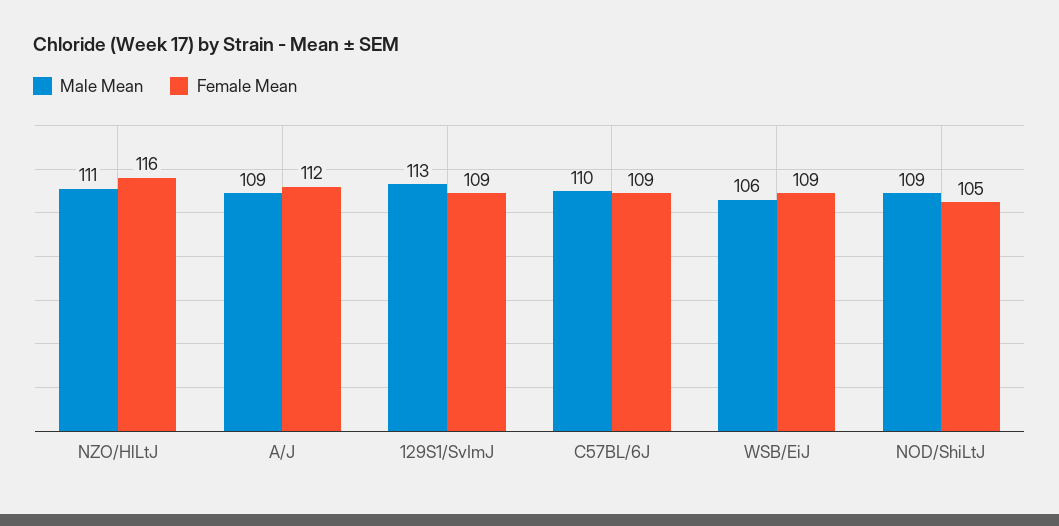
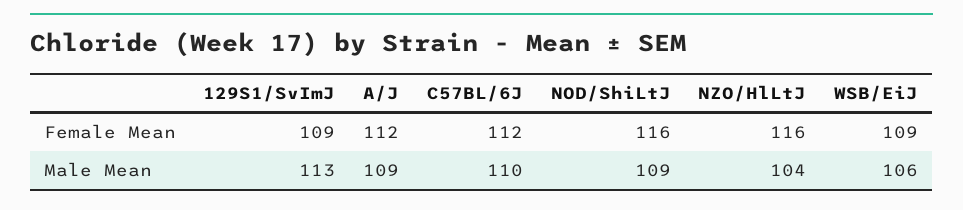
  {
    "Male Mean": {
-     "NZO/HlLtJ": 111,
+     "NZO/HlLtJ": 104,
      "A/J": 109,
      "129S1/SvImJ": 113,
      "C57BL/6J": 110,
      "WSB/EiJ": 106,
      "NOD/ShiLtJ": 109
    },
    "Female Mean": {
      "NZO/HlLtJ": 116,
      "A/J": 112,
      "129S1/SvImJ": 109,
-     "C57BL/6J": 109,
+     "C57BL/6J": 112,
      "WSB/EiJ": 109,
-     "NOD/ShiLtJ": 105
+     "NOD/ShiLtJ": 116
    }
  }

